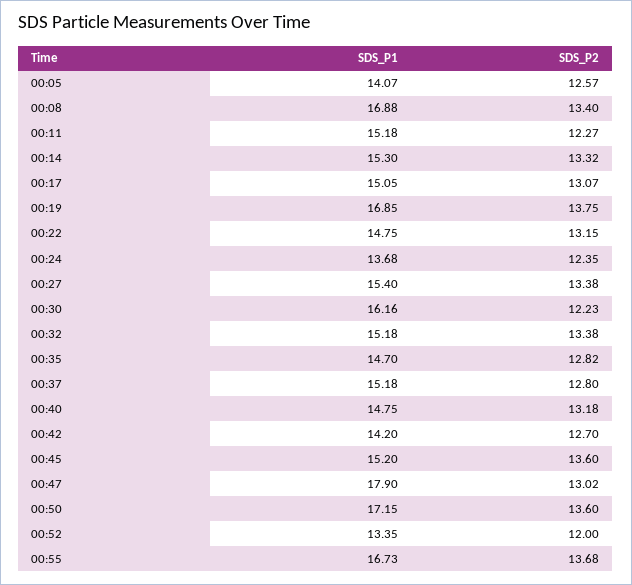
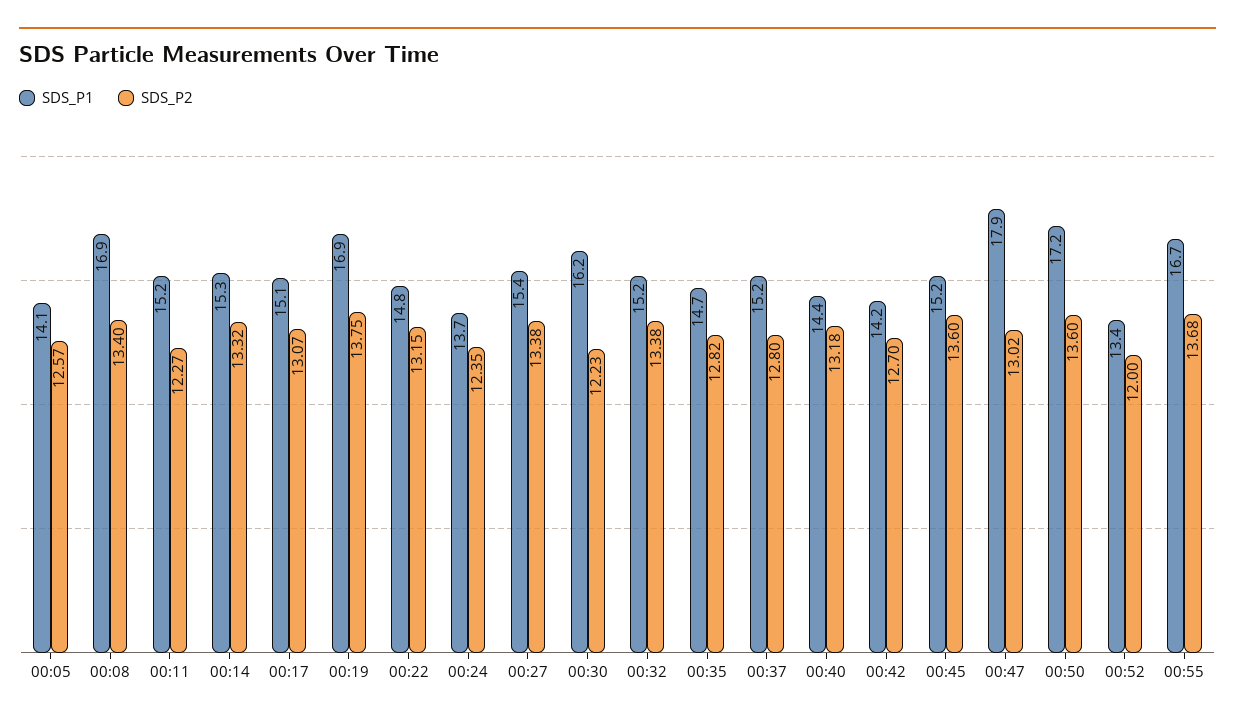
  {
    "SDS_P1": {
      "00:05": 14.07,
      "00:08": 16.88,
      "00:11": 15.18,
      "00:14": 15.3,
      "00:17": 15.05,
      "00:19": 16.85,
      "00:22": 14.75,
      "00:24": 13.68,
      "00:27": 15.4,
      "00:30": 16.16,
      "00:32": 15.18,
      "00:35": 14.7,
      "00:37": 15.18,
-     "00:40": 14.75,
+     "00:40": 14.4,
      "00:42": 14.2,
      "00:45": 15.2,
      "00:47": 17.9,
      "00:50": 17.15,
      "00:52": 13.35,
      "00:55": 16.73
    },
    "SDS_P2": {
      "00:05": 12.57,
      "00:08": 13.4,
      "00:11": 12.27,
      "00:14": 13.32,
      "00:17": 13.07,
      "00:19": 13.75,
      "00:22": 13.15,
      "00:24": 12.35,
      "00:27": 13.38,
      "00:30": 12.23,
      "00:32": 13.38,
      "00:35": 12.82,
      "00:37": 12.8,
      "00:40": 13.18,
      "00:42": 12.7,
      "00:45": 13.6,
      "00:47": 13.02,
      "00:50": 13.6,
      "00:52": 12,
      "00:55": 13.68
    }
  }

